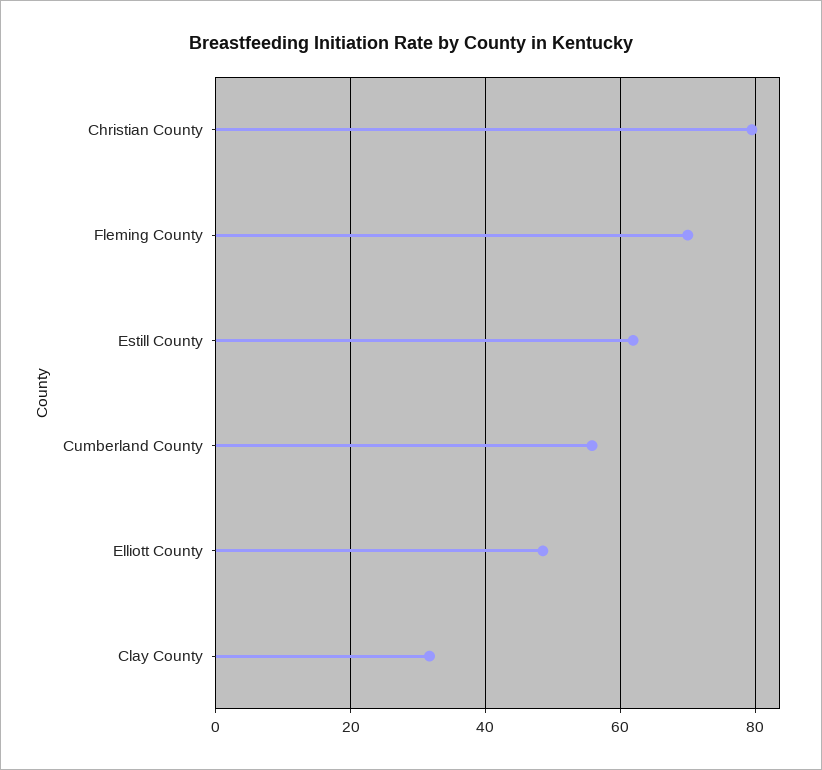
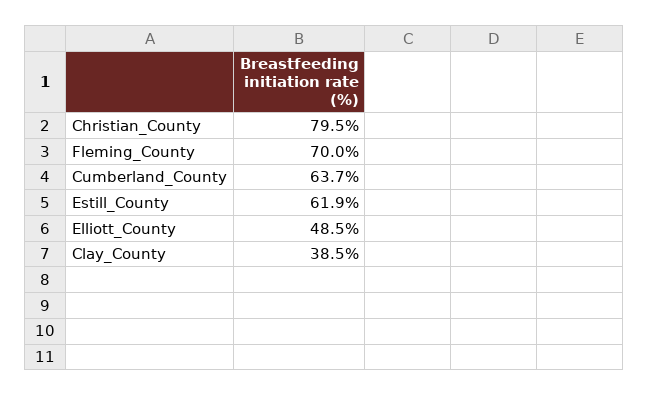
  {
    "Christian County": 79.5,
    "Fleming County": 70,
    "Estill County": 61.9,
-   "Cumberland County": 56,
+   "Cumberland County": 63.7,
    "Elliott County": 48.5,
-   "Clay County": 32
+   "Clay County": 38.5
  }

